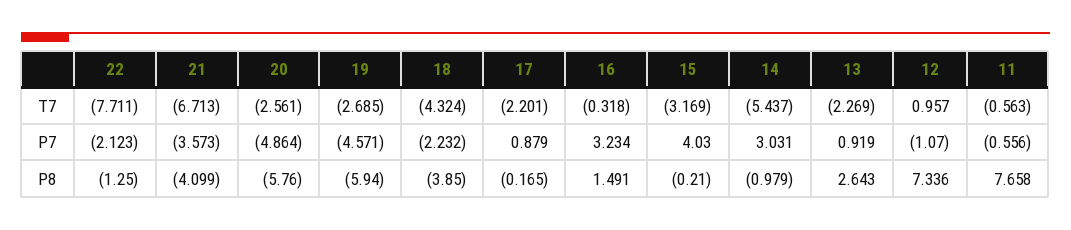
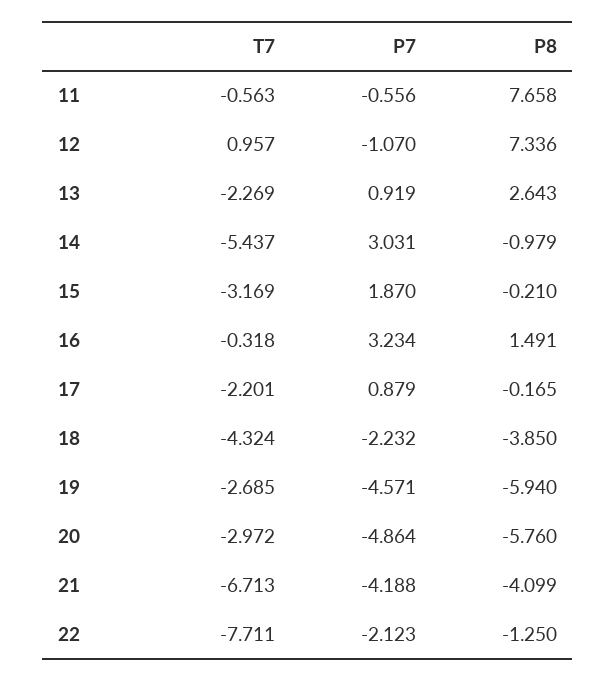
  {
    "22": {
      "T7": -7.711,
      "P7": -2.123,
      "P8": -1.25
    },
    "21": {
      "T7": -6.713,
-     "P7": -3.573,
+     "P7": -4.188,
      "P8": -4.099
    },
    "20": {
-     "T7": -2.561,
+     "T7": -2.972,
      "P7": -4.864,
      "P8": -5.76
    },
    "19": {
      "T7": -2.685,
      "P7": -4.571,
      "P8": -5.94
    },
    "18": {
      "T7": -4.324,
      "P7": -2.232,
      "P8": -3.85
    },
    "17": {
      "T7": -2.201,
      "P7": 0.879,
      "P8": -0.165
    },
    "16": {
      "T7": -0.318,
      "P7": 3.234,
      "P8": 1.491
    },
    "15": {
      "T7": -3.169,
-     "P7": 4.03,
+     "P7": 1.87,
      "P8": -0.21
    },
    "14": {
      "T7": -5.437,
      "P7": 3.031,
      "P8": -0.979
    },
    "13": {
      "T7": -2.269,
      "P7": 0.919,
      "P8": 2.643
    },
    "12": {
      "T7": 0.957,
      "P7": -1.07,
      "P8": 7.336
    },
    "11": {
      "T7": -0.563,
      "P7": -0.556,
      "P8": 7.658
    }
  }

